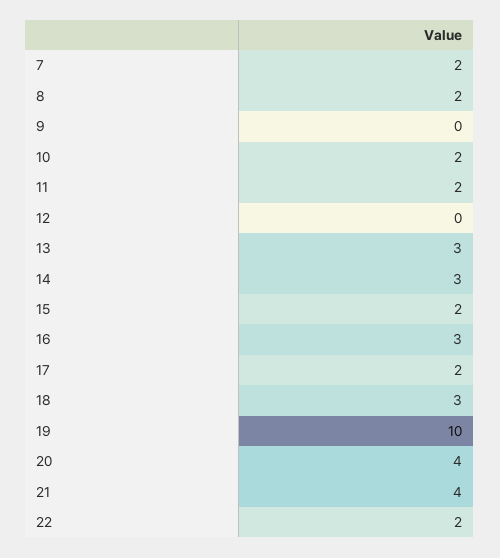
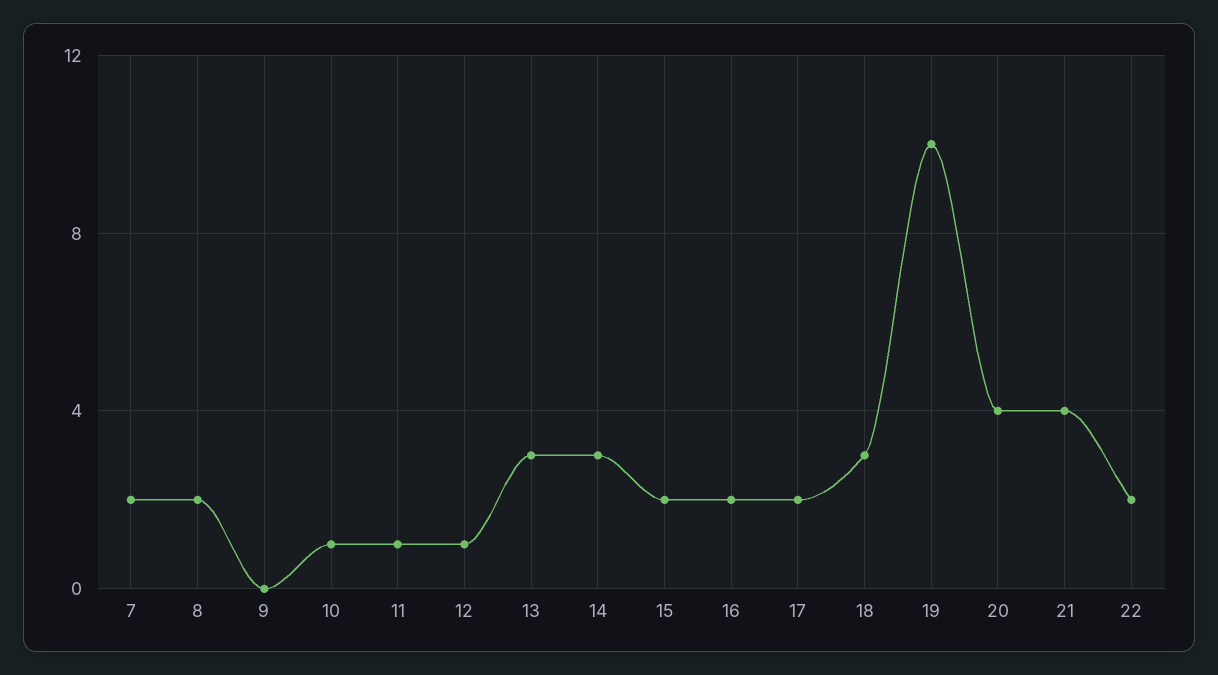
  {
    "7": 2,
    "8": 2,
    "9": 0,
-   "10": 2,
+   "10": 1,
-   "11": 2,
+   "11": 1,
-   "12": 0,
+   "12": 1,
    "13": 3,
    "14": 3,
    "15": 2,
-   "16": 3,
+   "16": 2,
    "17": 2,
    "18": 3,
    "19": 10,
    "20": 4,
    "21": 4,
    "22": 2
  }

